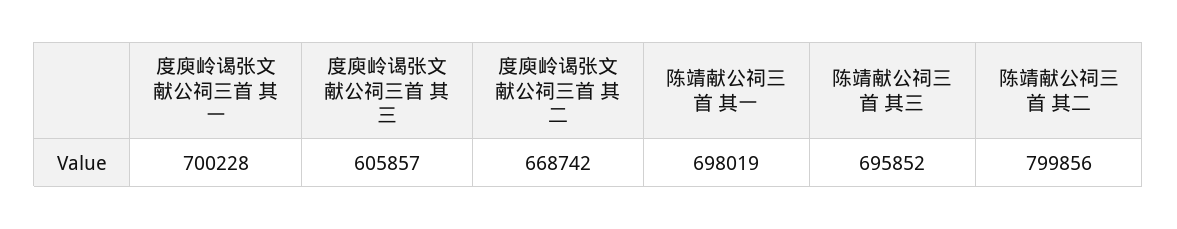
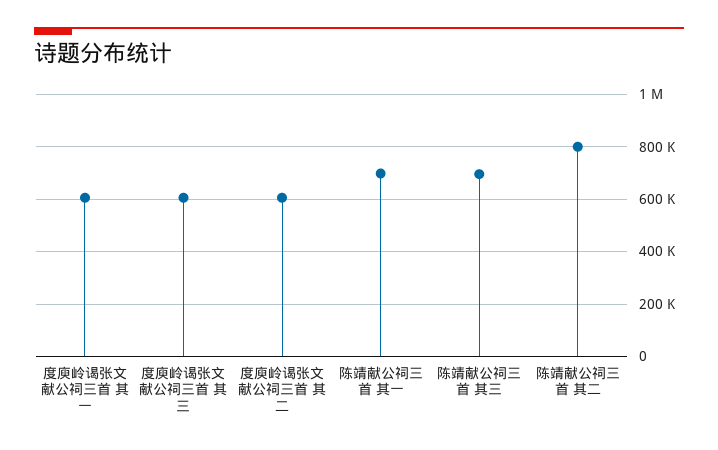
  {
-   "度庾岭谒张文献公祠三首 其一": 700228,
+   "度庾岭谒张文献公祠三首 其一": 600000,
    "度庾岭谒张文献公祠三首 其三": 605857,
-   "度庾岭谒张文献公祠三首 其二": 668742,
+   "度庾岭谒张文献公祠三首 其二": 600000,
    "陈靖献公祠三首 其一": 698019,
    "陈靖献公祠三首 其三": 695852,
    "陈靖献公祠三首 其二": 799856
  }

